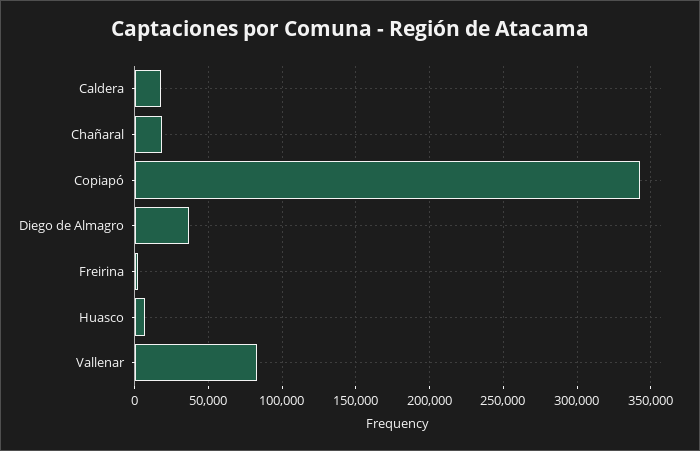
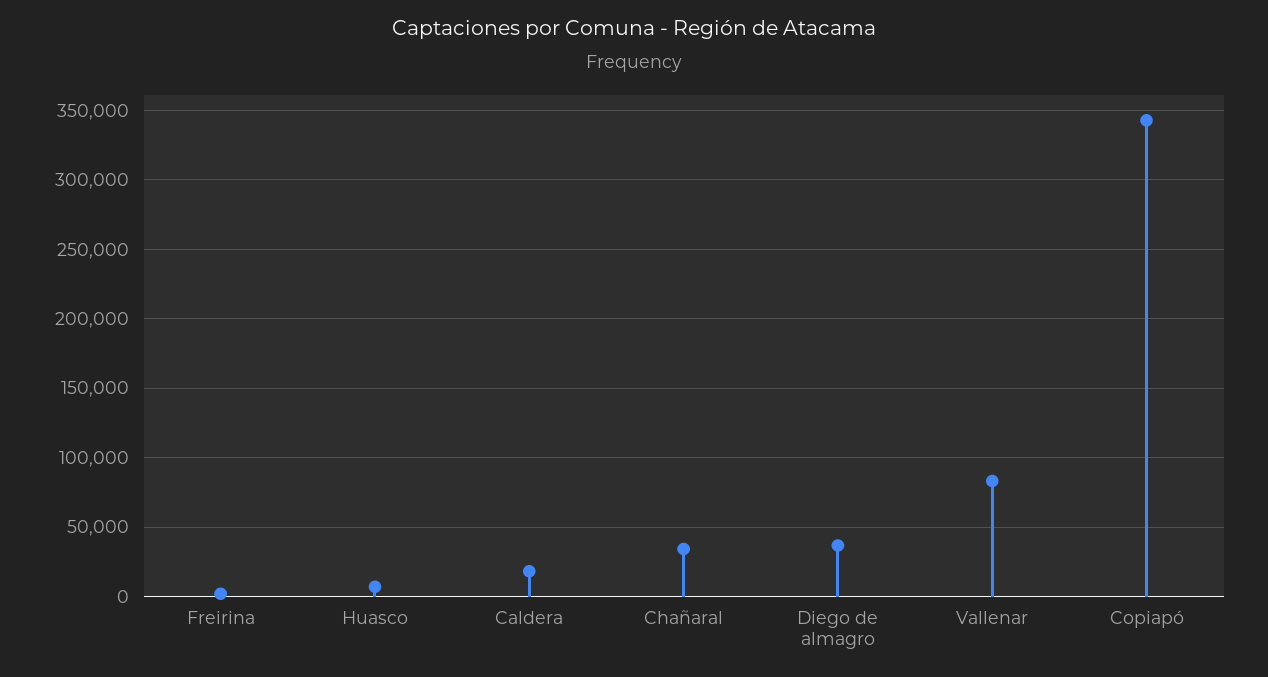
  {
    "Caldera": 20000,
-   "Chañaral": 20000,
+   "Chañaral": 35000,
    "Copiapó": 345000,
    "Diego de Almagro": 35000,
    "Freirina": 0,
    "Huasco": 5000,
    "Vallenar": 85000
  }

